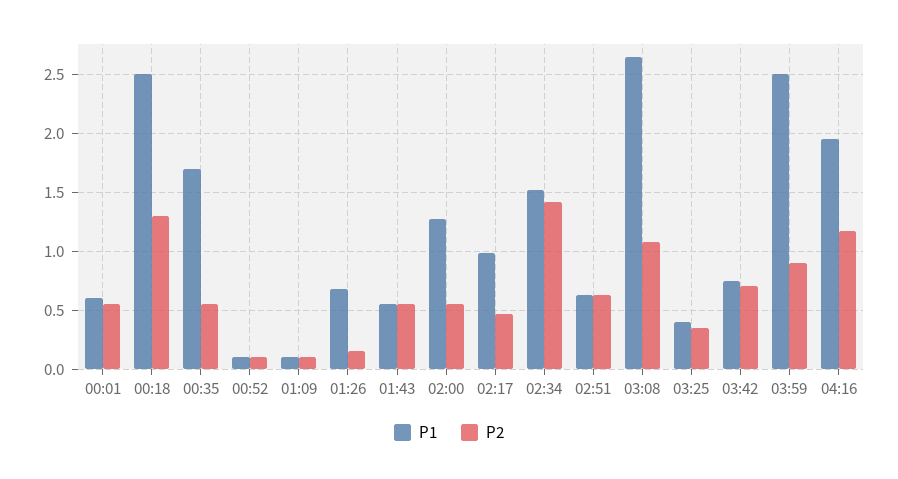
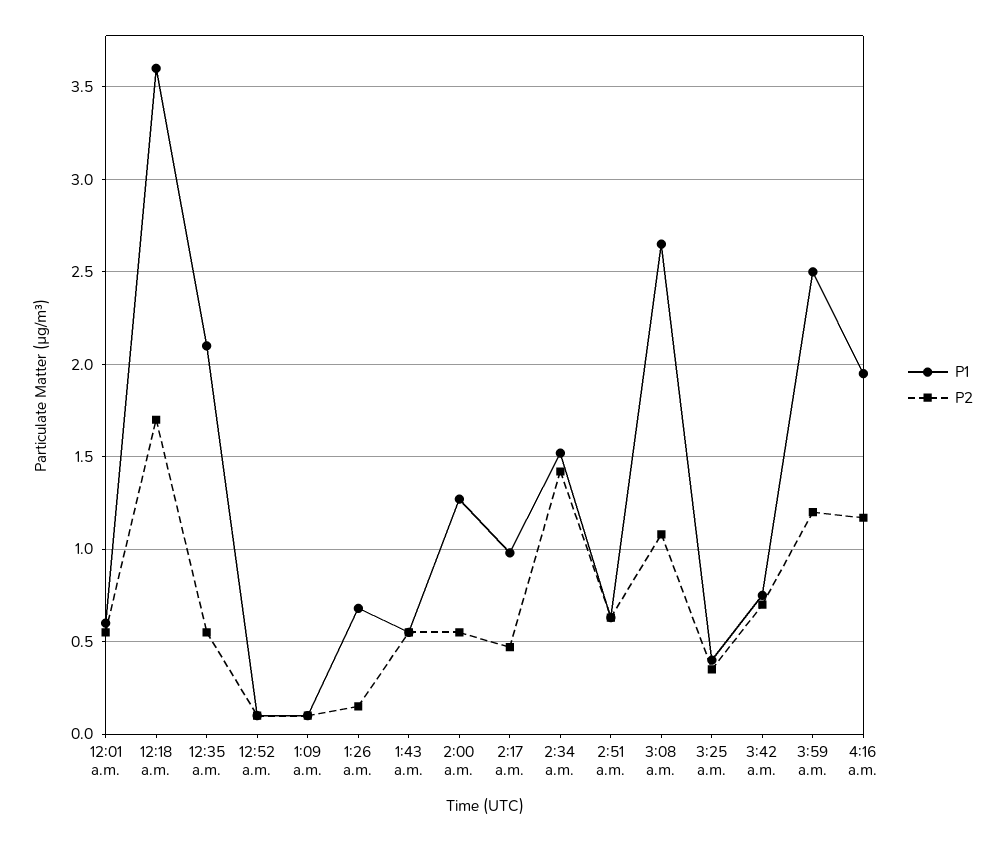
  {
    "P1": {
      "00:01": 0.6,
-     "00:18": 2.5,
+     "00:18": 3.6,
-     "00:35": 1.7,
+     "00:35": 2.1,
      "00:52": 0.1,
      "01:09": 0.1,
      "01:26": 0.7,
      "01:43": 0.55,
      "02:00": 1.25,
      "02:17": 1,
      "02:34": 1.5,
      "02:51": 0.65,
      "03:08": 2.65,
      "03:25": 0.4,
      "03:42": 0.75,
      "03:59": 2.5,
      "04:16": 1.95
    },
    "P2": {
      "00:01": 0.55,
-     "00:18": 1.3,
+     "00:18": 1.7,
      "00:35": 0.55,
      "00:52": 0.1,
      "01:09": 0.1,
      "01:26": 0.15,
      "01:43": 0.55,
      "02:00": 0.55,
      "02:17": 0.45,
      "02:34": 1.4,
      "02:51": 0.65,
      "03:08": 1.1,
      "03:25": 0.35,
      "03:42": 0.7,
-     "03:59": 0.9,
+     "03:59": 1.2,
      "04:16": 1.15
    }
  }

